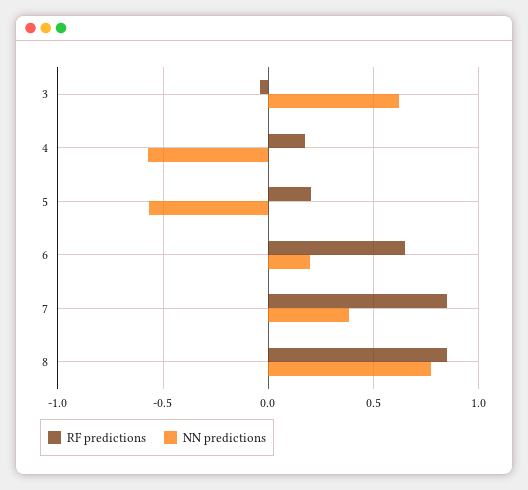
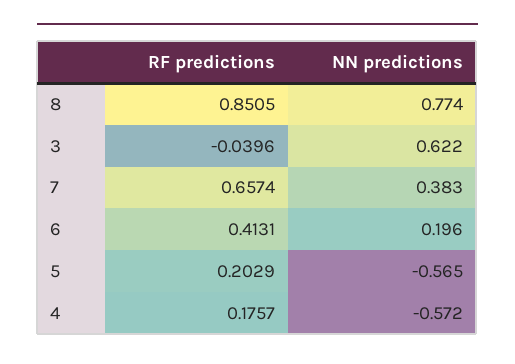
  {
    "RF predictions": {
      "3": -0.0396,
      "4": 0.1757,
      "5": 0.2029,
-     "6": 0.65,
+     "6": 0.4131,
-     "7": 0.85,
+     "7": 0.6574,
      "8": 0.8505
    },
    "NN predictions": {
      "3": 0.622,
      "4": -0.572,
      "5": -0.565,
      "6": 0.196,
      "7": 0.383,
      "8": 0.774
    }
  }

